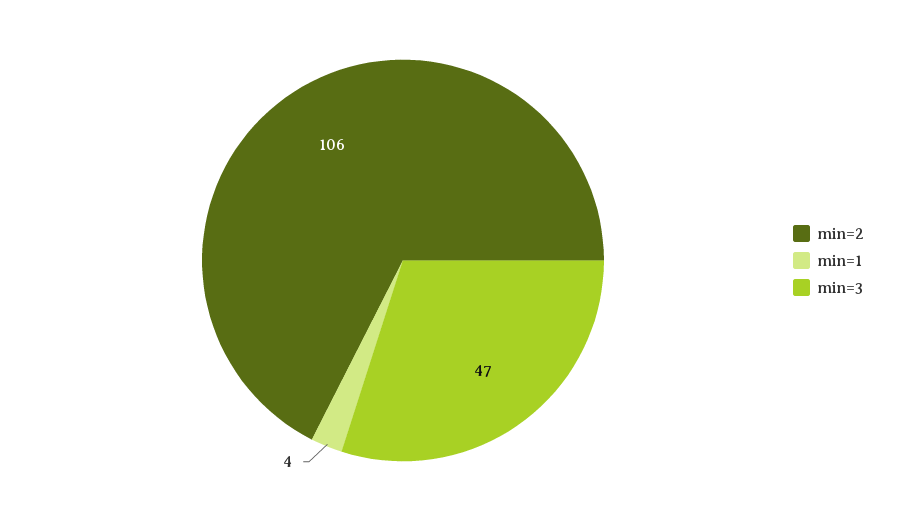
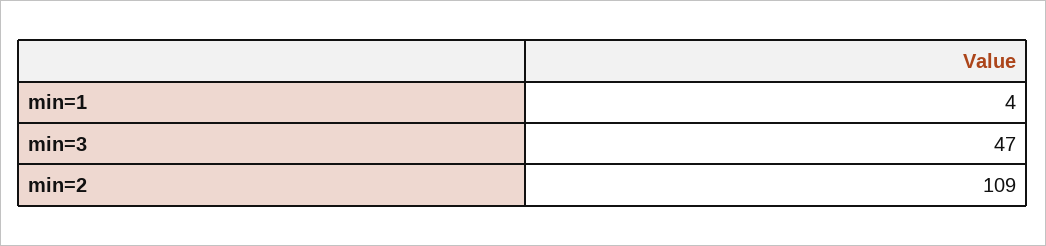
  {
-   "min=2": 106,
+   "min=2": 109,
    "min=1": 4,
    "min=3": 47
  }

